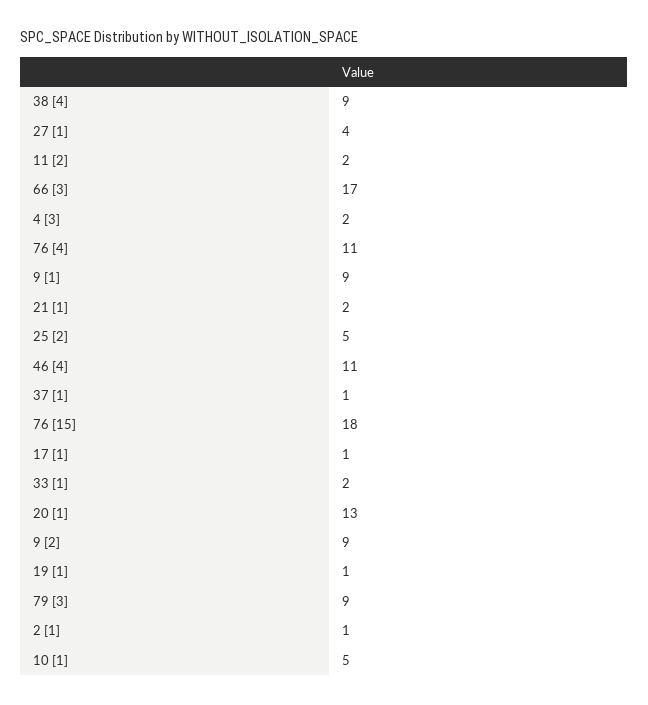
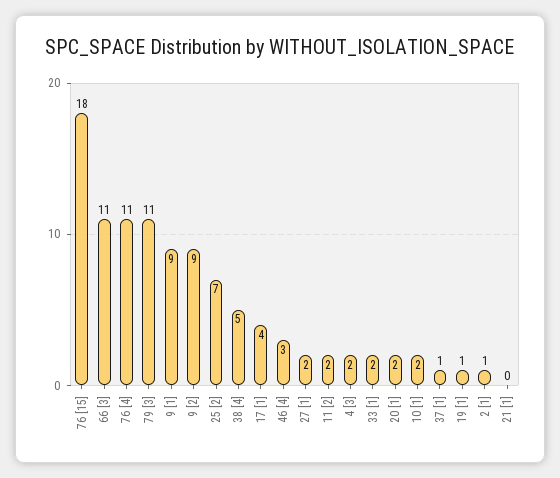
  {
-   "38 [4]": 9,
+   "38 [4]": 5,
-   "27 [1]": 4,
+   "27 [1]": 2,
    "11 [2]": 2,
-   "66 [3]": 17,
+   "66 [3]": 11,
    "4 [3]": 2,
    "76 [4]": 11,
    "9 [1]": 9,
-   "21 [1]": 2,
+   "21 [1]": 0,
-   "25 [2]": 5,
+   "25 [2]": 7,
-   "46 [4]": 11,
+   "46 [4]": 3,
    "37 [1]": 1,
    "76 [15]": 18,
-   "17 [1]": 1,
+   "17 [1]": 4,
    "33 [1]": 2,
-   "20 [1]": 13,
+   "20 [1]": 2,
    "9 [2]": 9,
    "19 [1]": 1,
-   "79 [3]": 9,
+   "79 [3]": 11,
    "2 [1]": 1,
-   "10 [1]": 5
+   "10 [1]": 2
  }

